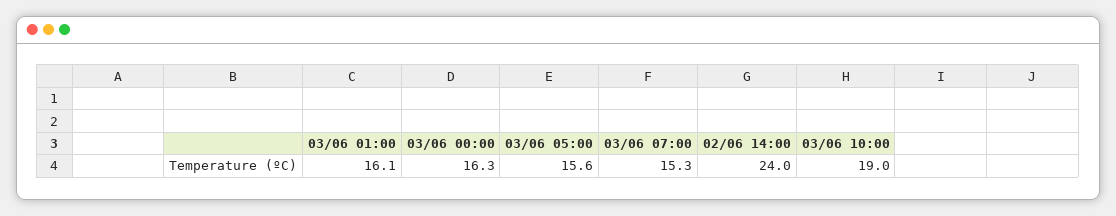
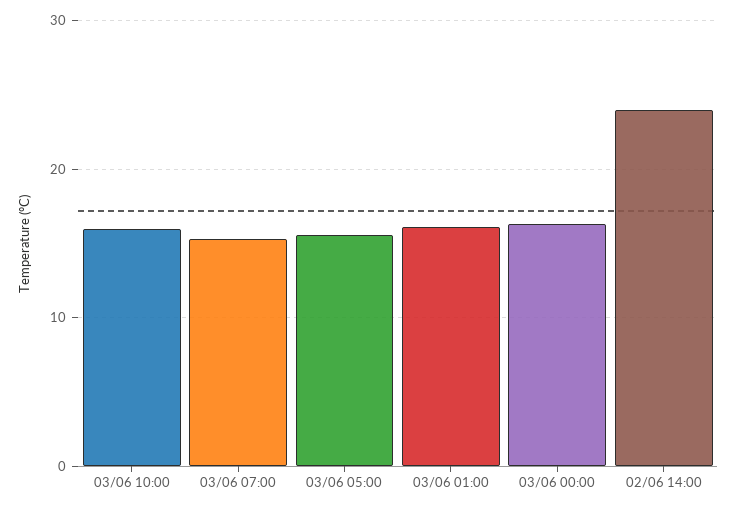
  {
    "03/06 01:00": 16.1,
    "03/06 00:00": 16.3,
    "03/06 05:00": 15.6,
    "03/06 07:00": 15.3,
    "02/06 14:00": 24,
-   "03/06 10:00": 19
+   "03/06 10:00": 16
  }

